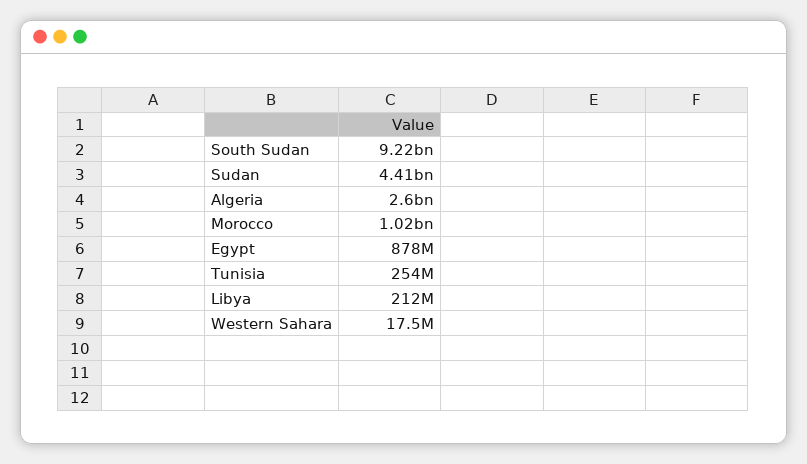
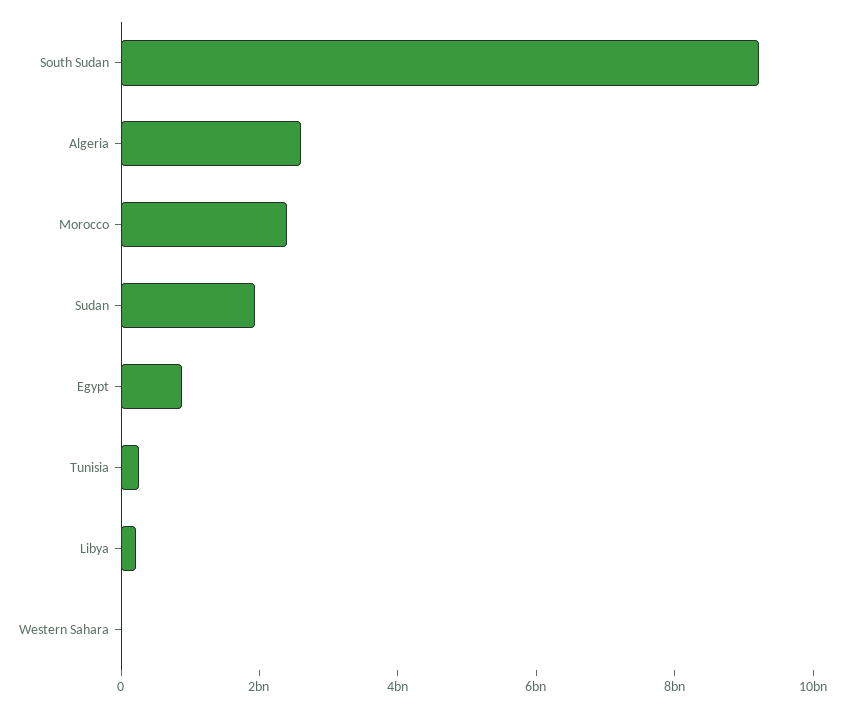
  {
    "South Sudan": 9220000000,
-   "Sudan": 4410000000,
+   "Sudan": 2000000000,
    "Algeria": 2600000000,
-   "Morocco": 1020000000,
+   "Morocco": 2500000000,
    "Egypt": 878000000,
    "Tunisia": 254000000,
    "Libya": 212000000,
    "Western Sahara": 17500000
  }

